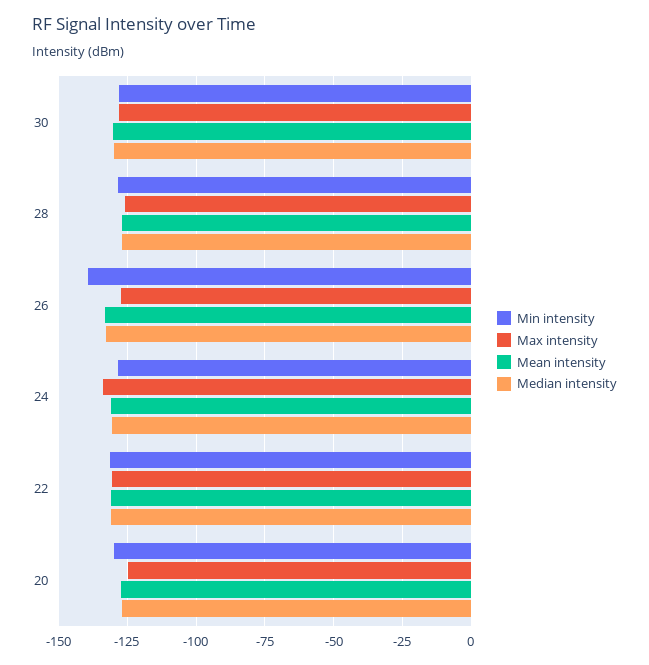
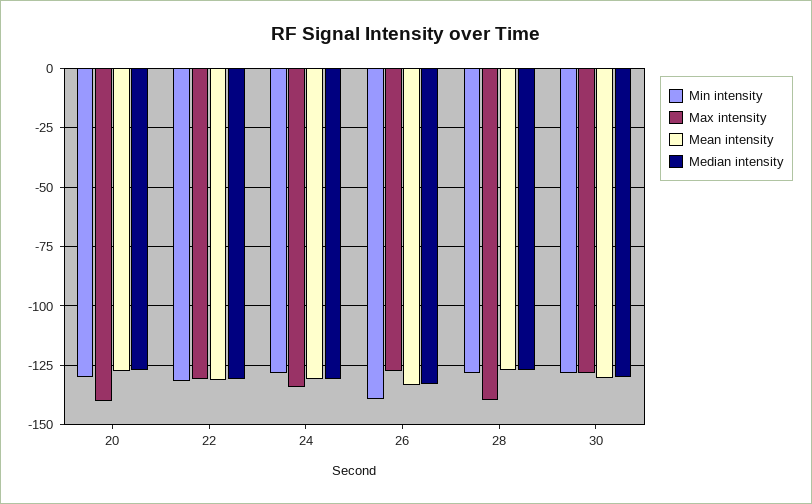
  {
    "Min intensity": {
      "30": -127.5,
      "28": -127.5,
      "26": -140,
      "24": -127.5,
      "22": -132.5,
      "20": -130
    },
    "Max intensity": {
      "30": -127.5,
-     "28": -125,
+     "28": -140,
      "26": -127.5,
      "24": -135,
      "22": -130,
-     "20": -125
+     "20": -140
    },
    "Mean intensity": {
      "30": -130,
      "28": -127.5,
      "26": -132.5,
      "24": -130,
      "22": -130,
      "20": -127.5
    },
    "Median intensity": {
      "30": -130,
      "28": -127.5,
      "26": -132.5,
      "24": -130,
      "22": -130,
      "20": -127.5
    }
  }

